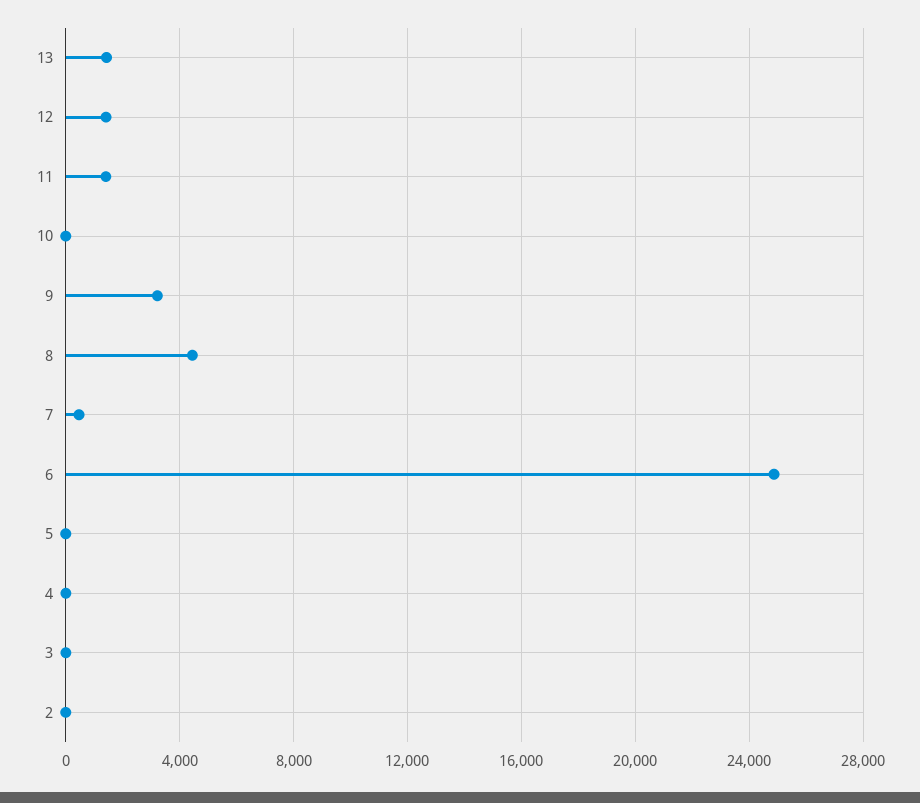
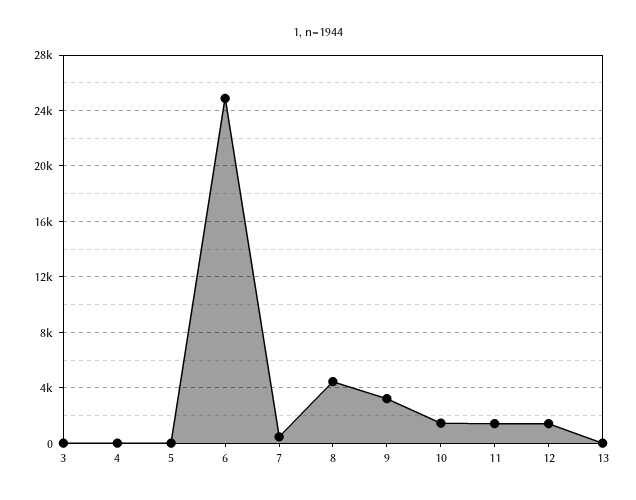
  {
-   "13": 1500,
+   "13": 0,
    "12": 1500,
    "11": 1500,
-   "10": 0,
+   "10": 1500,
    "9": 3000,
    "8": 4500,
    "7": 500,
    "6": 25000,
    "5": 0,
    "4": 0,
-   "3": 0,
+   "3": 0
-   "2": 0
  }

